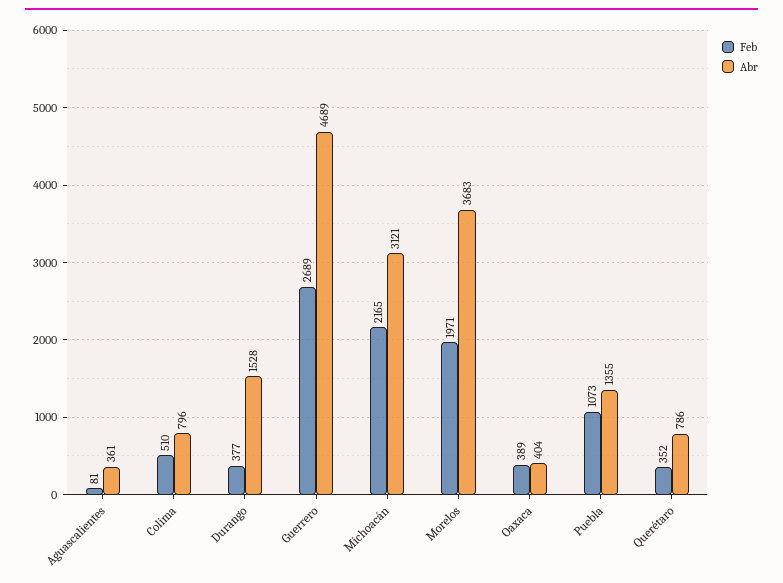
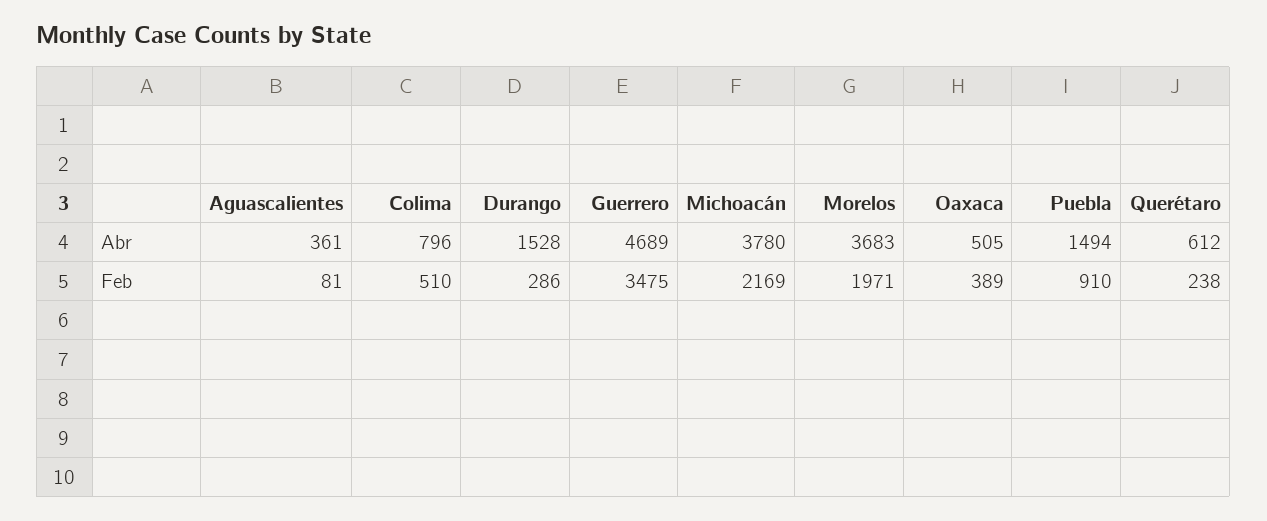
  {
    "Feb": {
      "Aguascalientes": 81,
      "Colima": 510,
-     "Durango": 377,
+     "Durango": 286,
-     "Guerrero": 2689,
+     "Guerrero": 3475,
-     "Michoacán": 2165,
+     "Michoacán": 2169,
      "Morelos": 1971,
      "Oaxaca": 389,
-     "Puebla": 1073,
+     "Puebla": 910,
-     "Querétaro": 352
+     "Querétaro": 238
    },
    "Abr": {
      "Aguascalientes": 361,
      "Colima": 796,
      "Durango": 1528,
      "Guerrero": 4689,
-     "Michoacán": 3121,
+     "Michoacán": 3780,
      "Morelos": 3683,
-     "Oaxaca": 404,
+     "Oaxaca": 505,
-     "Puebla": 1355,
+     "Puebla": 1494,
-     "Querétaro": 786
+     "Querétaro": 612
    }
  }

